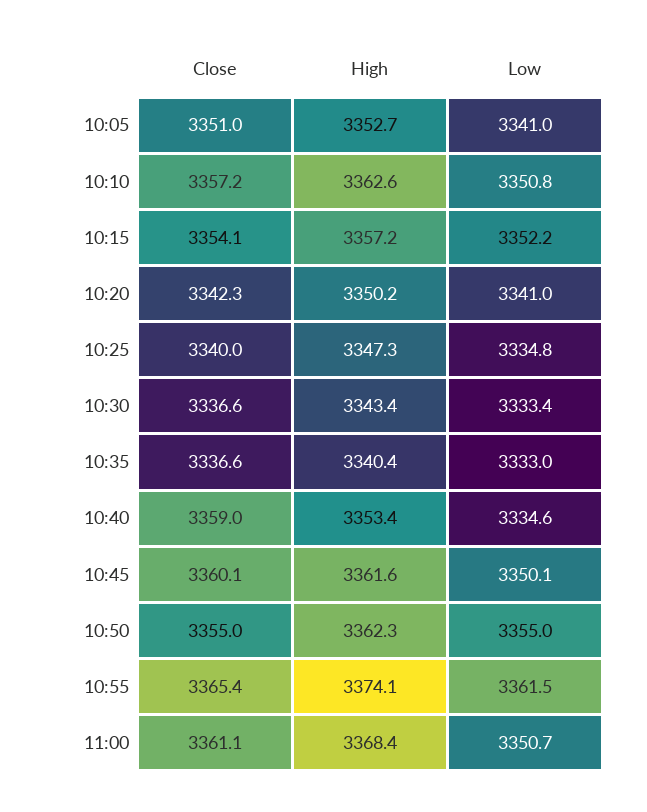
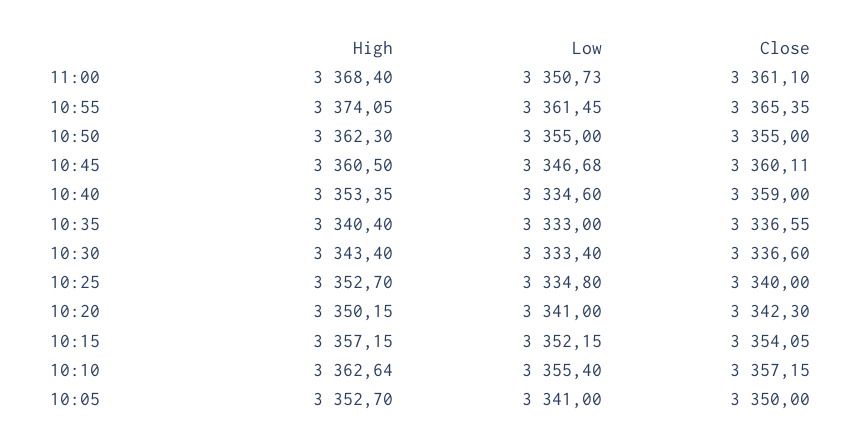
  {
    "Close": {
-     "10:05": 3351,
+     "10:05": 3350,
      "10:10": 3357.15,
      "10:15": 3354.05,
      "10:20": 3342.3,
      "10:25": 3340,
      "10:30": 3336.6,
      "10:35": 3336.55,
      "10:40": 3359,
      "10:45": 3360.11,
      "10:50": 3355,
      "10:55": 3365.35,
      "11:00": 3361.1
    },
    "High": {
      "10:05": 3352.7,
      "10:10": 3362.64,
      "10:15": 3357.15,
      "10:20": 3350.15,
-     "10:25": 3347.3,
+     "10:25": 3352.7,
      "10:30": 3343.4,
      "10:35": 3340.4,
      "10:40": 3353.35,
-     "10:45": 3361.6,
+     "10:45": 3360.5,
      "10:50": 3362.3,
      "10:55": 3374.05,
      "11:00": 3368.4
    },
    "Low": {
      "10:05": 3341,
-     "10:10": 3350.8,
+     "10:10": 3355.4,
      "10:15": 3352.15,
      "10:20": 3341,
      "10:25": 3334.8,
      "10:30": 3333.4,
      "10:35": 3333,
      "10:40": 3334.6,
-     "10:45": 3350.1,
+     "10:45": 3346.68,
      "10:50": 3355,
      "10:55": 3361.45,
      "11:00": 3350.73
    }
  }

